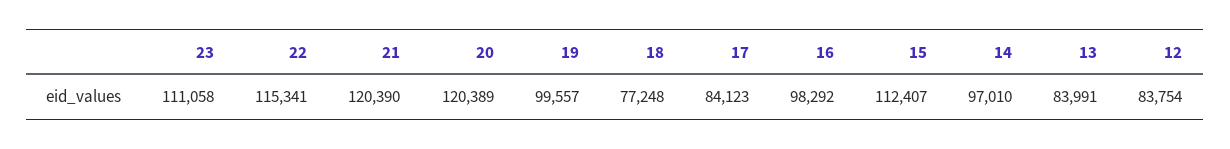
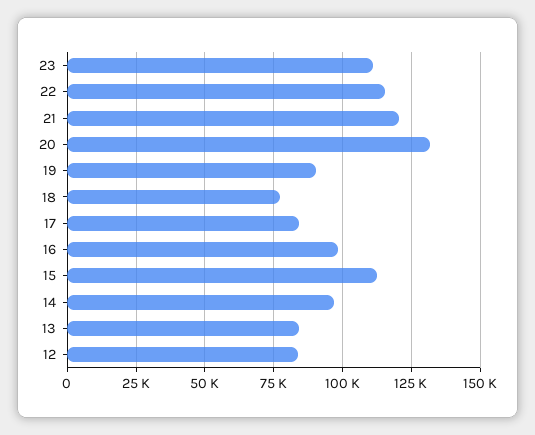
  {
    "23": 111058,
    "22": 115341,
    "21": 120390,
-   "20": 120389,
+   "20": 132500,
-   "19": 99557,
+   "19": 90000,
    "18": 77248,
    "17": 84123,
    "16": 98292,
    "15": 112407,
    "14": 97010,
    "13": 83991,
    "12": 83754
  }

